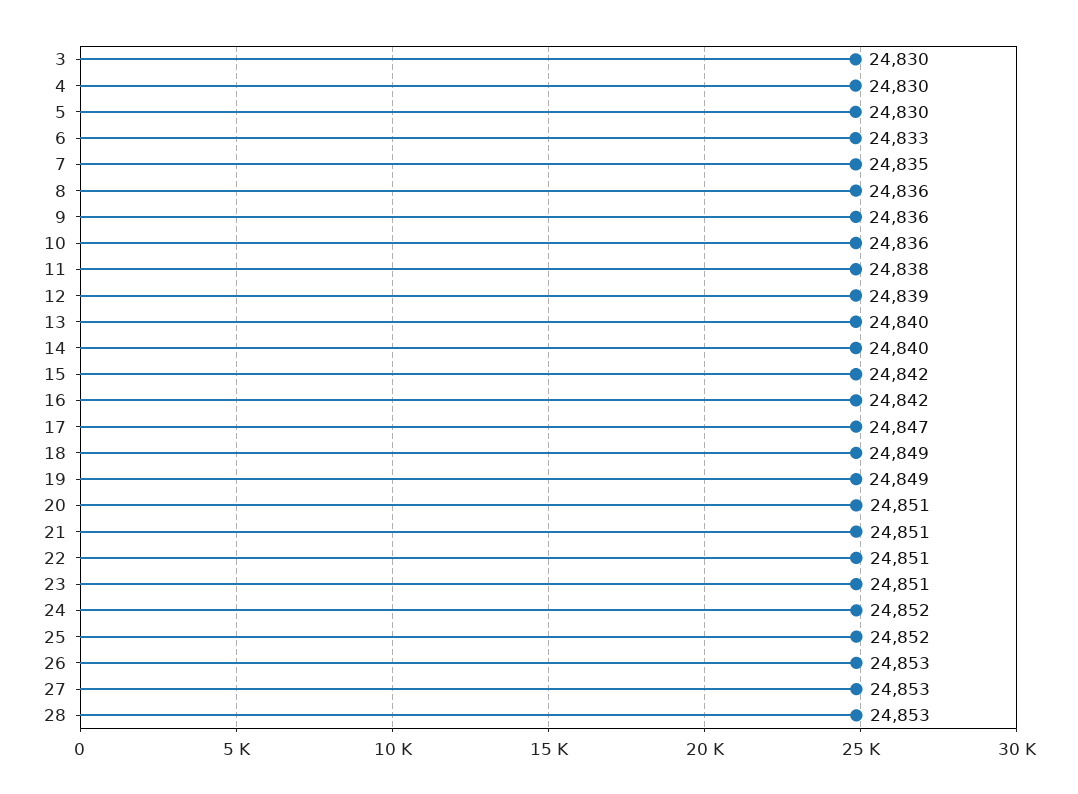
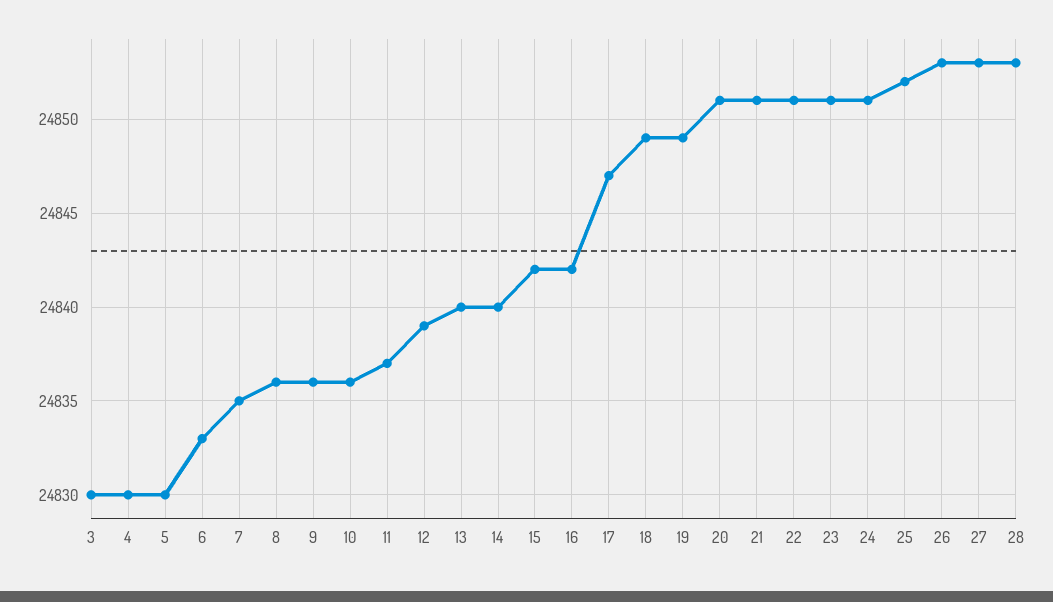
  {
    "3": 24830,
    "4": 24830,
    "5": 24830,
    "6": 24833,
    "7": 24835,
    "8": 24836,
    "9": 24836,
    "10": 24836,
-   "11": 24838,
+   "11": 24837,
    "12": 24839,
    "13": 24840,
    "14": 24840,
    "15": 24842,
    "16": 24842,
    "17": 24847,
    "18": 24849,
    "19": 24849,
    "20": 24851,
    "21": 24851,
    "22": 24851,
    "23": 24851,
-   "24": 24852,
+   "24": 24851,
    "25": 24852,
    "26": 24853,
    "27": 24853,
    "28": 24853
  }

